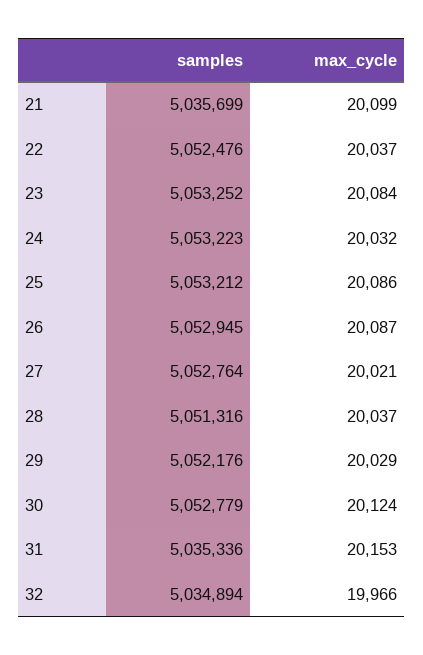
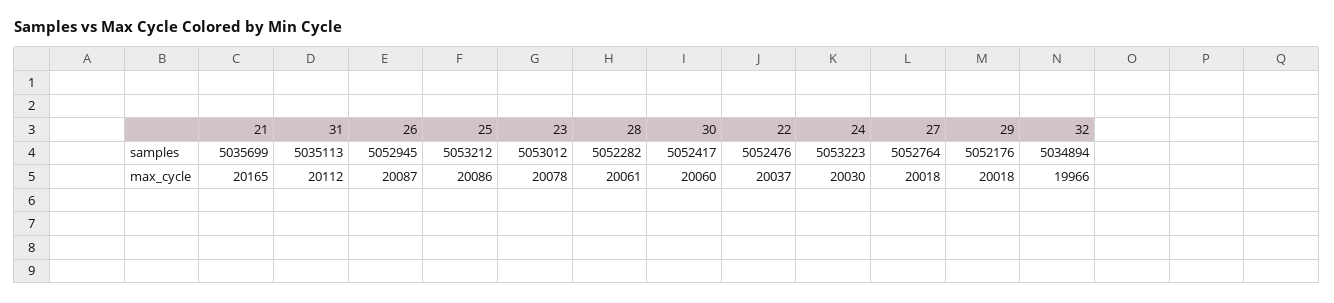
  {
    "samples": {
      "21": 5035699,
      "22": 5052476,
-     "23": 5053252,
+     "23": 5053012,
      "24": 5053223,
      "25": 5053212,
      "26": 5052945,
      "27": 5052764,
-     "28": 5051316,
+     "28": 5052282,
      "29": 5052176,
-     "30": 5052779,
+     "30": 5052417,
-     "31": 5035336,
+     "31": 5035113,
      "32": 5034894
    },
    "max_cycle": {
-     "21": 20099,
+     "21": 20165,
      "22": 20037,
-     "23": 20084,
+     "23": 20078,
-     "24": 20032,
+     "24": 20030,
      "25": 20086,
      "26": 20087,
-     "27": 20021,
+     "27": 20018,
-     "28": 20037,
+     "28": 20061,
-     "29": 20029,
+     "29": 20018,
-     "30": 20124,
+     "30": 20060,
-     "31": 20153,
+     "31": 20112,
      "32": 19966
    }
  }

